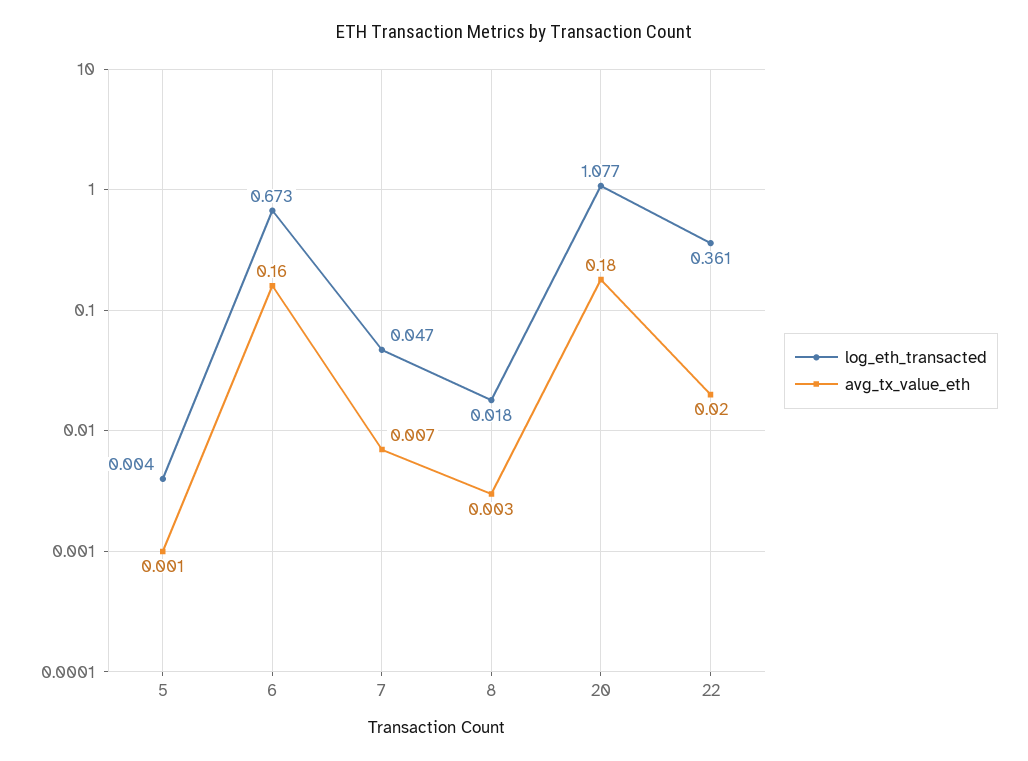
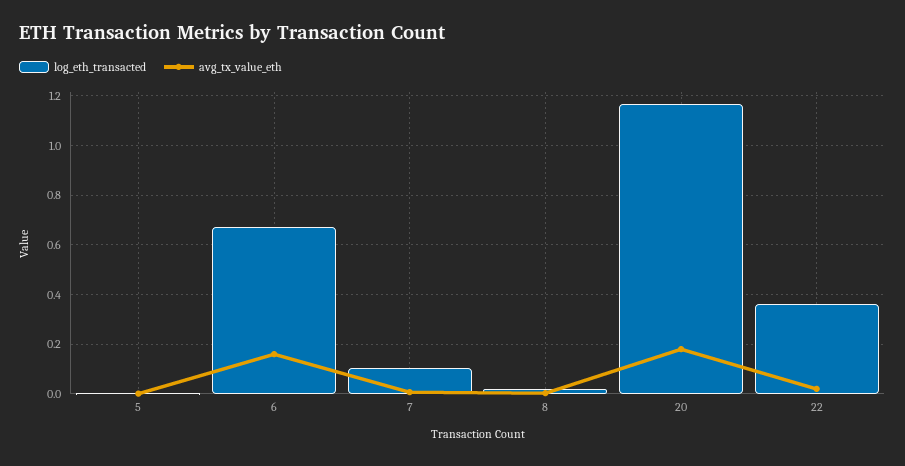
  {
    "log_eth_transacted": {
      "5": 0.004,
      "6": 0.673,
-     "7": 0.047,
+     "7": 0.1,
      "8": 0.018,
-     "20": 1.077,
+     "20": 1.175,
      "22": 0.361
    },
    "avg_tx_value_eth": {
      "5": 0.001,
      "6": 0.16,
      "7": 0.007,
      "8": 0.003,
      "20": 0.18,
      "22": 0.02
    }
  }

